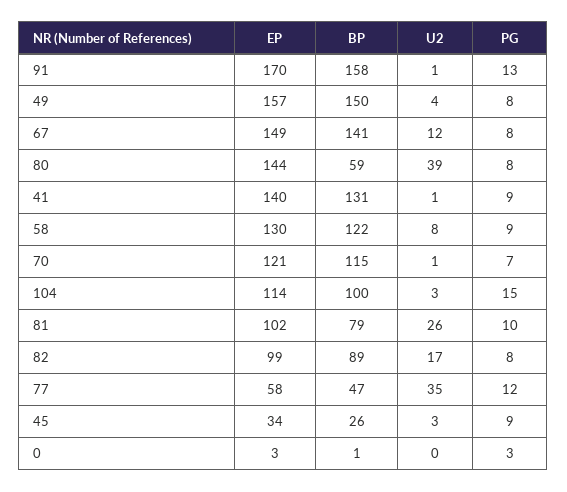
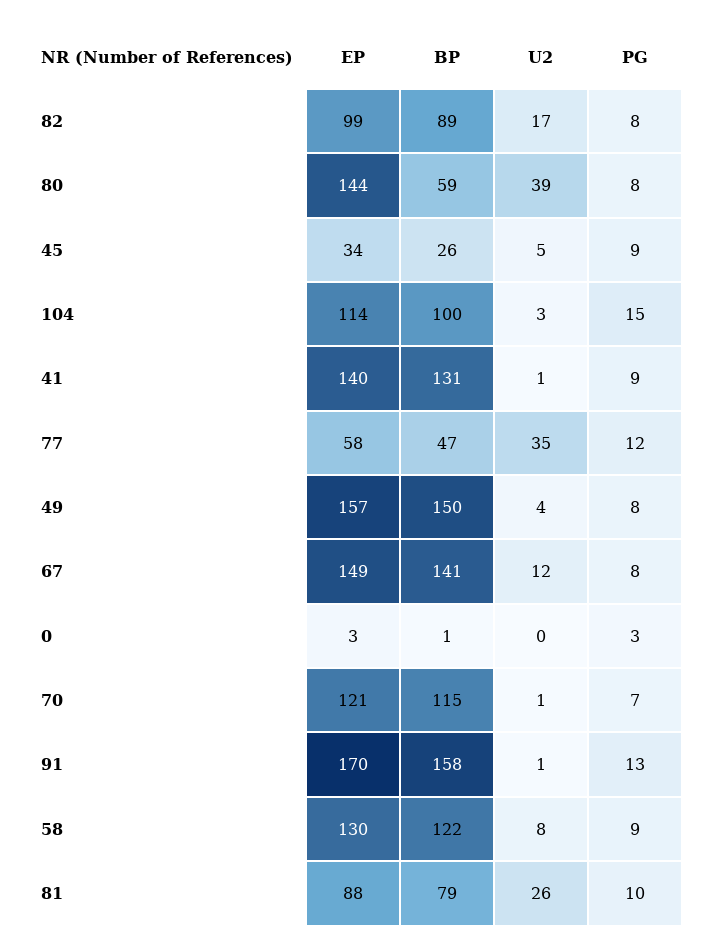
  {
    "EP": {
      "91": 170,
      "49": 157,
      "67": 149,
      "80": 144,
      "41": 140,
      "58": 130,
      "70": 121,
      "104": 114,
-     "81": 102,
+     "81": 88,
      "82": 99,
      "77": 58,
      "45": 34,
      "0": 3
    },
    "BP": {
      "91": 158,
      "49": 150,
      "67": 141,
      "80": 59,
      "41": 131,
      "58": 122,
      "70": 115,
      "104": 100,
      "81": 79,
      "82": 89,
      "77": 47,
      "45": 26,
      "0": 1
    },
    "U2": {
      "91": 1,
      "49": 4,
      "67": 12,
      "80": 39,
      "41": 1,
      "58": 8,
      "70": 1,
      "104": 3,
      "81": 26,
      "82": 17,
      "77": 35,
-     "45": 3,
+     "45": 5,
      "0": 0
    },
    "PG": {
      "91": 13,
      "49": 8,
      "67": 8,
      "80": 8,
      "41": 9,
      "58": 9,
      "70": 7,
      "104": 15,
      "81": 10,
      "82": 8,
      "77": 12,
      "45": 9,
      "0": 3
    }
  }

